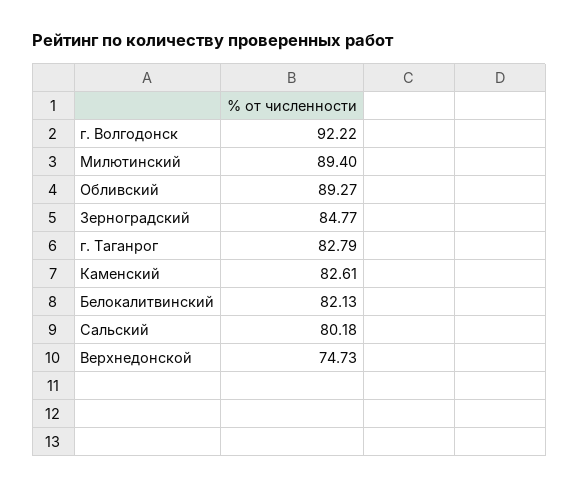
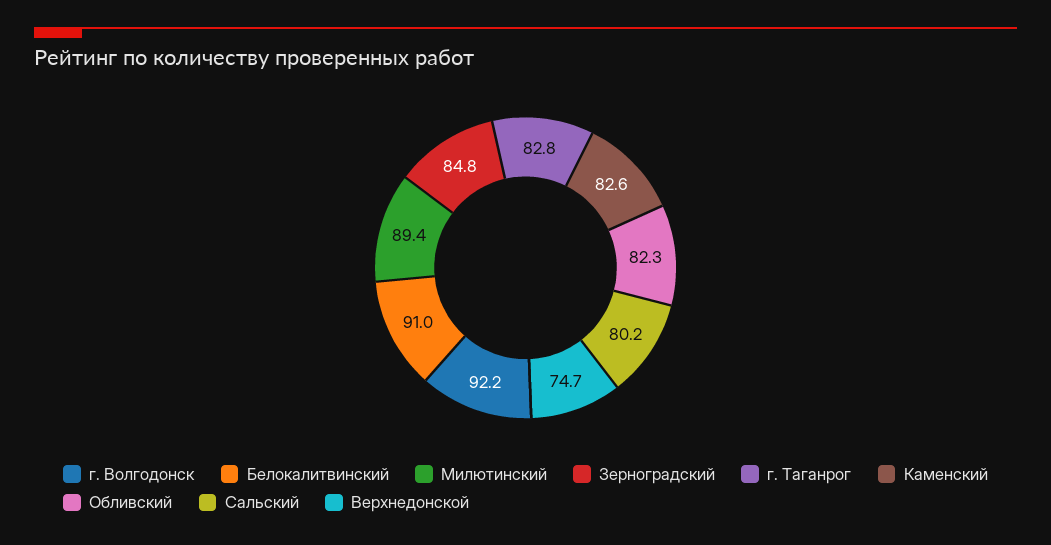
  {
    "г. Волгодонск": 92.22,
    "Милютинский": 89.4,
-   "Обливский": 89.27,
+   "Обливский": 82.3,
    "Зерноградский": 84.77,
    "г. Таганрог": 82.79,
    "Каменский": 82.61,
-   "Белокалитвинский": 82.13,
+   "Белокалитвинский": 91,
    "Сальский": 80.18,
    "Верхнедонской": 74.73
  }

